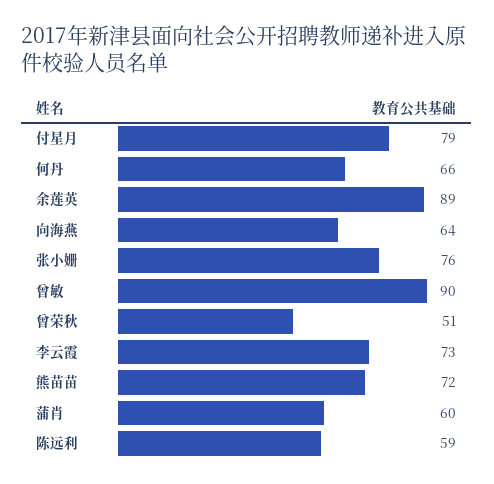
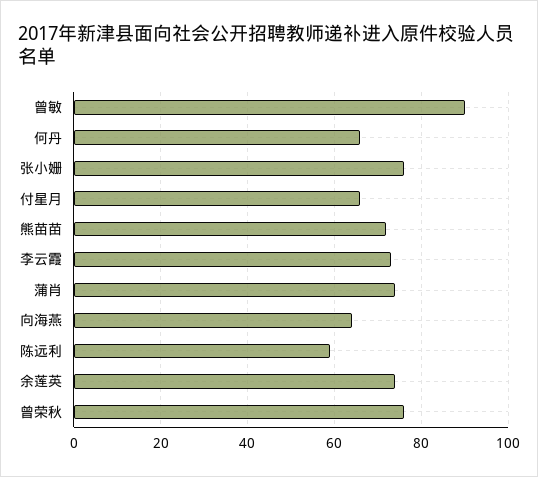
  {
-   "付星月": 79,
+   "付星月": 65,
    "何丹": 66,
-   "余莲英": 89,
+   "余莲英": 75,
    "向海燕": 64,
    "张小姗": 76,
    "曾敏": 90,
-   "曾荣秋": 51,
+   "曾荣秋": 75,
    "李云霞": 73,
    "熊苗苗": 72,
-   "蒲肖": 60,
+   "蒲肖": 75,
    "陈远利": 59
  }

